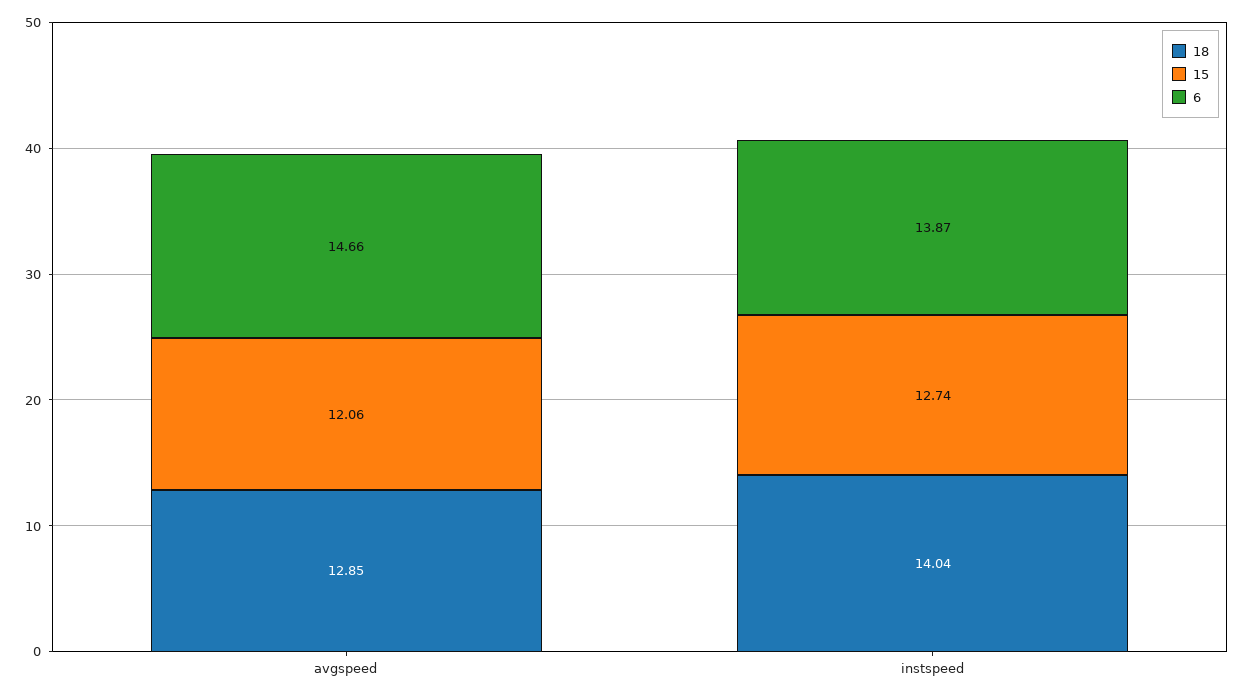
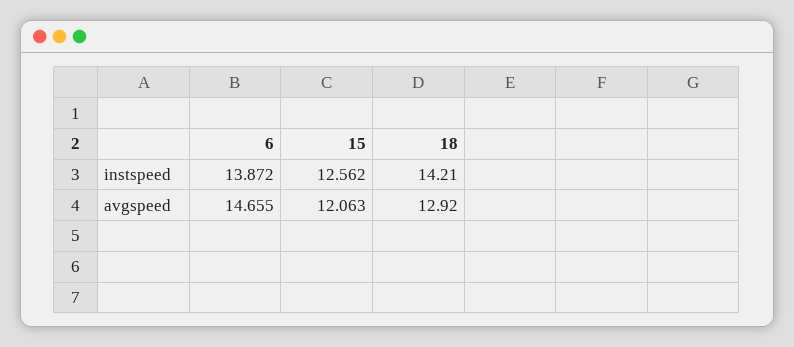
  {
    "18": {
-     "avgspeed": 12.85,
+     "avgspeed": 12.92,
-     "instspeed": 14.04
+     "instspeed": 14.21
    },
    "15": {
      "avgspeed": 12.063,
-     "instspeed": 12.74
+     "instspeed": 12.562
    },
    "6": {
      "avgspeed": 14.655,
      "instspeed": 13.872
    }
  }

